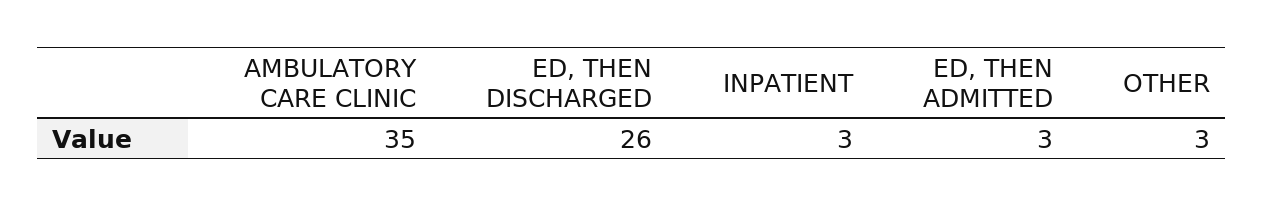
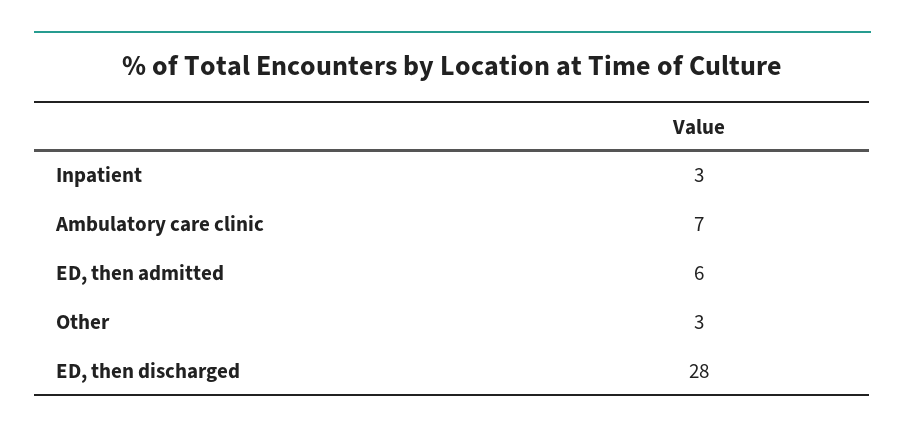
  {
-   "AMBULATORY CARE CLINIC": 35,
+   "AMBULATORY CARE CLINIC": 7,
-   "ED, THEN DISCHARGED": 26,
+   "ED, THEN DISCHARGED": 28,
    "INPATIENT": 3,
-   "ED, THEN ADMITTED": 3,
+   "ED, THEN ADMITTED": 6,
    "OTHER": 3
  }

